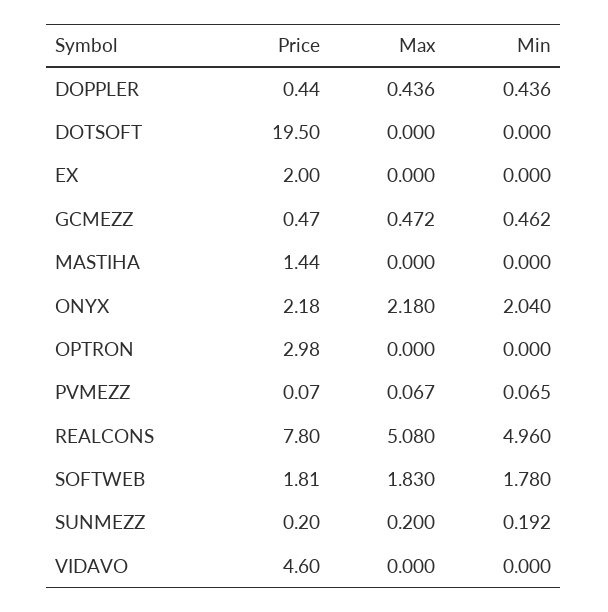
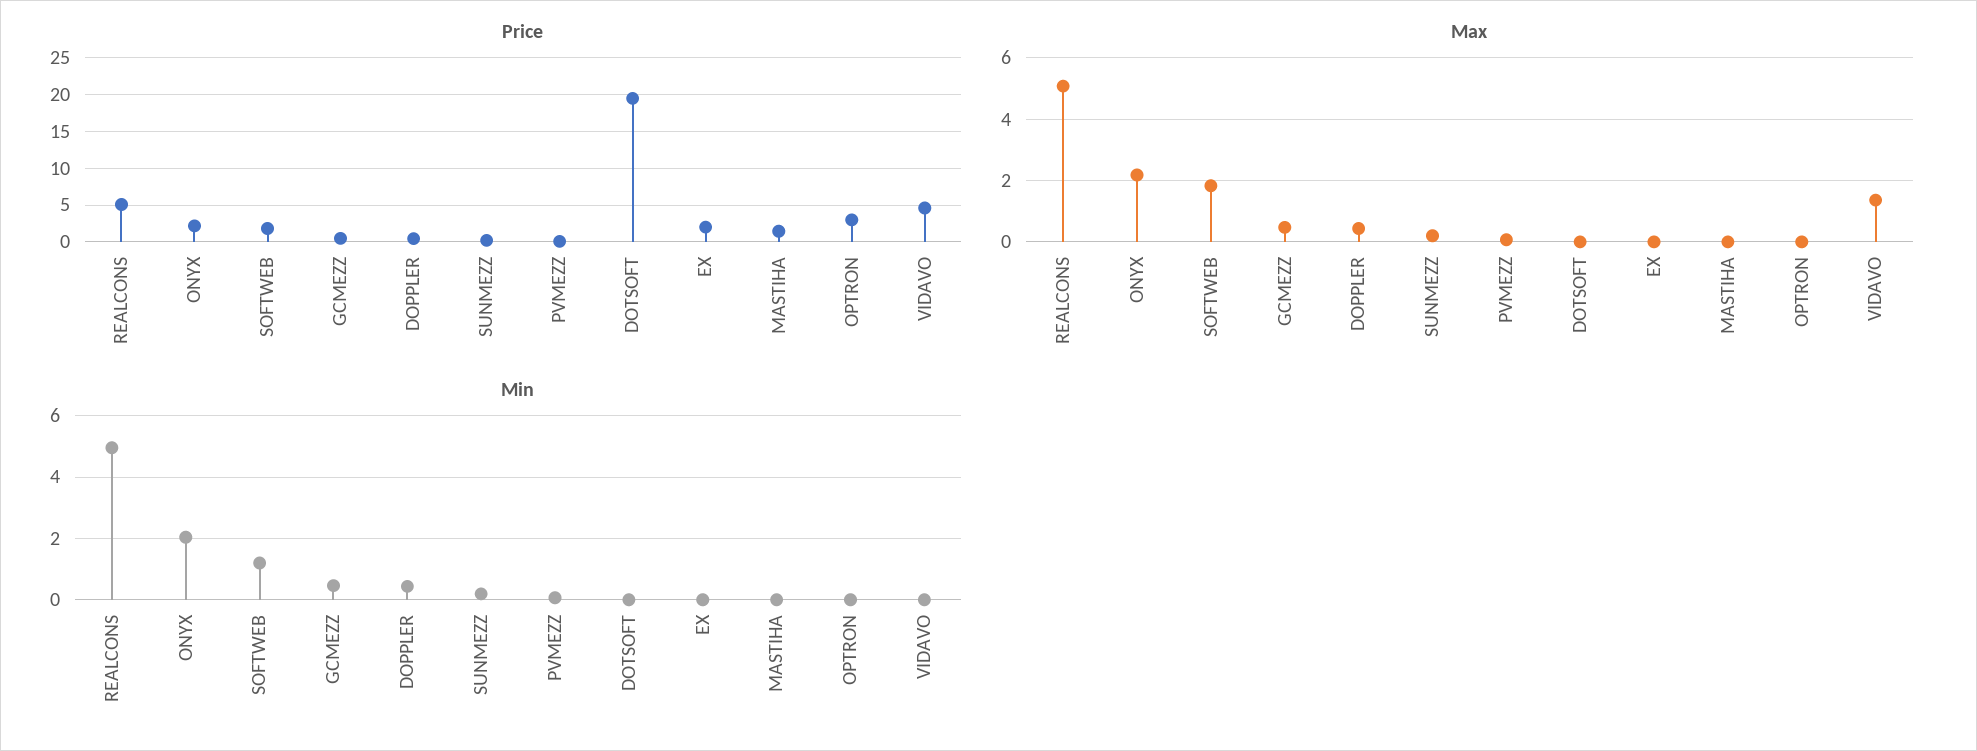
  {
    "Price": {
      "DOPPLER": 0.44,
      "DOTSOFT": 19.5,
      "EX": 2,
      "GCMEZZ": 0.47,
      "MASTIHA": 1.44,
      "ONYX": 2.18,
      "OPTRON": 2.98,
      "PVMEZZ": 0.07,
-     "REALCONS": 7.8,
+     "REALCONS": 5,
      "SOFTWEB": 1.81,
      "SUNMEZZ": 0.2,
      "VIDAVO": 4.6
    },
    "Max": {
      "DOPPLER": 0.436,
      "DOTSOFT": 0,
      "EX": 0,
      "GCMEZZ": 0.472,
      "MASTIHA": 0,
      "ONYX": 2.18,
      "OPTRON": 0,
      "PVMEZZ": 0.067,
      "REALCONS": 5.08,
      "SOFTWEB": 1.83,
      "SUNMEZZ": 0.2,
-     "VIDAVO": 0
+     "VIDAVO": 1.4
    },
    "Min": {
      "DOPPLER": 0.436,
      "DOTSOFT": 0,
      "EX": 0,
      "GCMEZZ": 0.462,
      "MASTIHA": 0,
      "ONYX": 2.04,
      "OPTRON": 0,
      "PVMEZZ": 0.065,
      "REALCONS": 4.96,
-     "SOFTWEB": 1.78,
+     "SOFTWEB": 1.2,
      "SUNMEZZ": 0.192,
      "VIDAVO": 0
    }
  }

